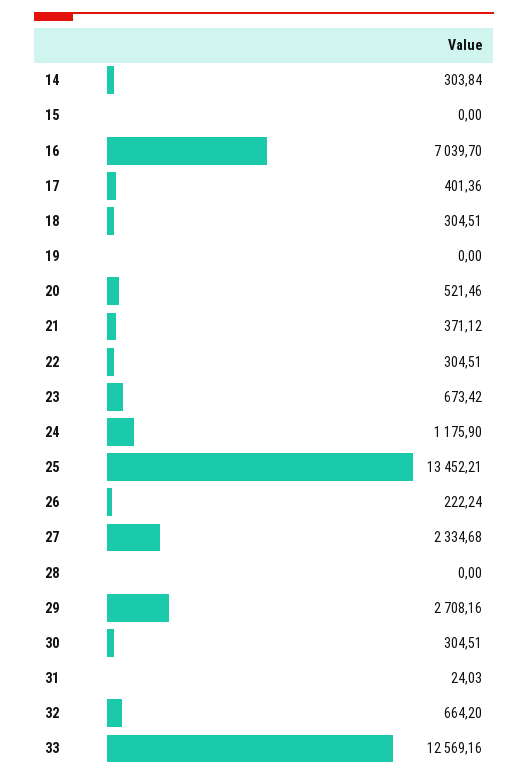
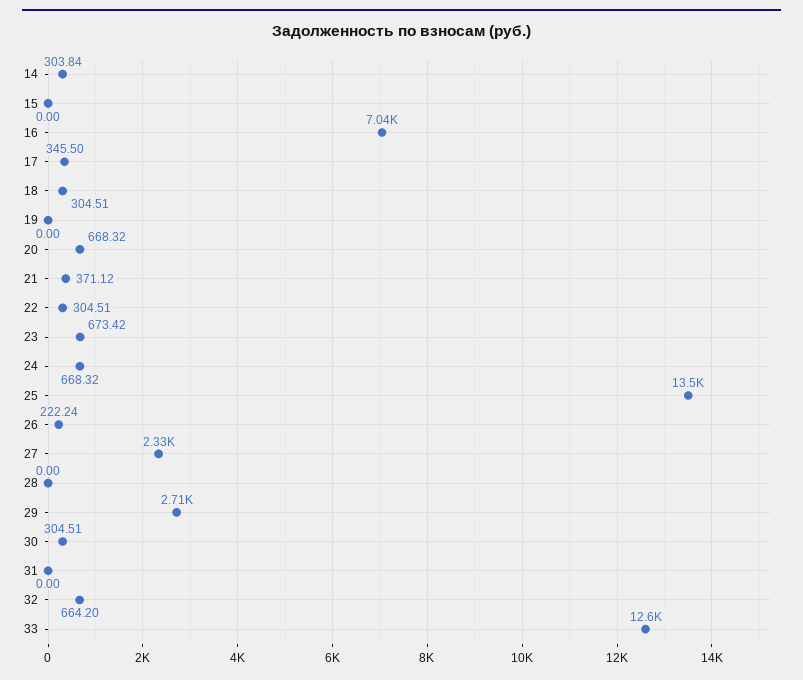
  {
    "14": 303.84,
    "15": 0,
    "16": 7039.7,
-   "17": 401.36,
+   "17": 345.5,
    "18": 304.51,
    "19": 0,
-   "20": 521.46,
+   "20": 668.32,
    "21": 371.12,
    "22": 304.51,
    "23": 673.42,
-   "24": 1175.9,
+   "24": 668.32,
    "25": 13452.21,
    "26": 222.24,
    "27": 2334.68,
    "28": 0,
    "29": 2708.16,
    "30": 304.51,
-   "31": 24.03,
+   "31": 0,
    "32": 664.2,
    "33": 12569.16
  }

